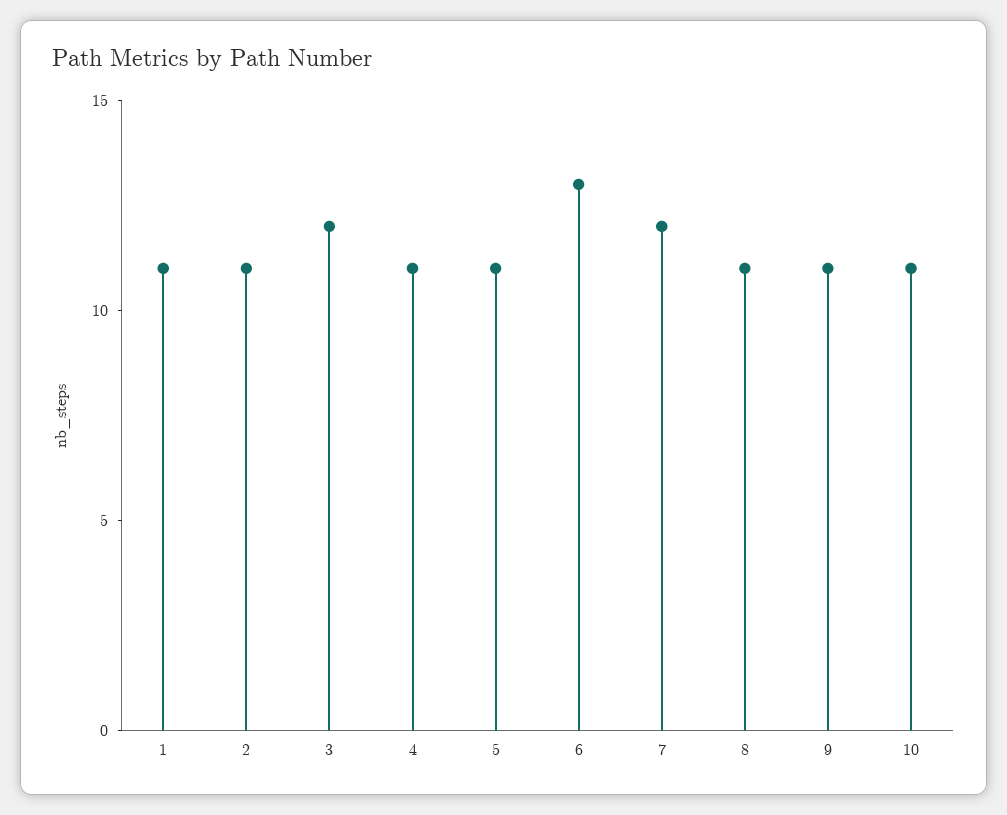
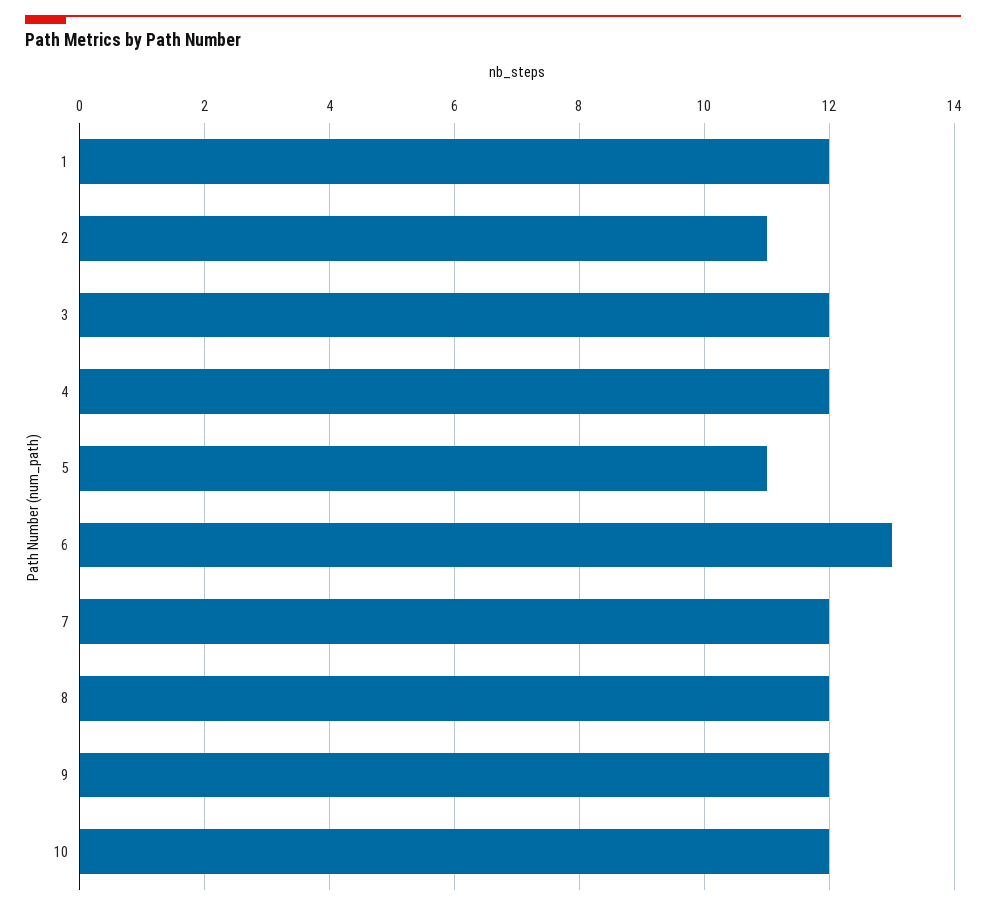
  {
-   "1": 11,
+   "1": 12,
    "2": 11,
    "3": 12,
-   "4": 11,
+   "4": 12,
    "5": 11,
    "6": 13,
    "7": 12,
-   "8": 11,
+   "8": 12,
-   "9": 11,
+   "9": 12,
-   "10": 11
+   "10": 12
  }

